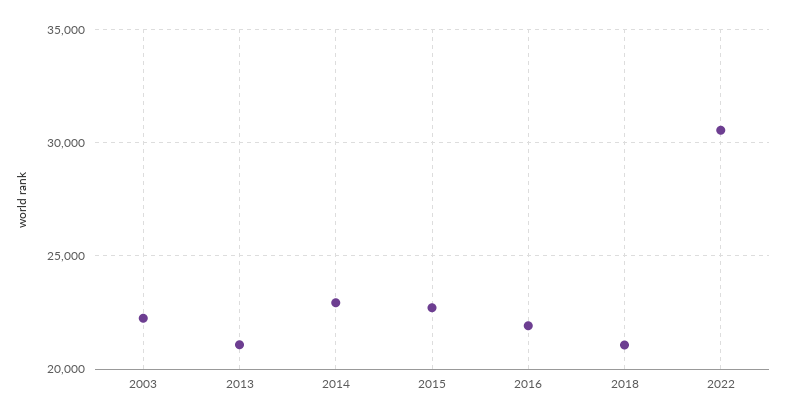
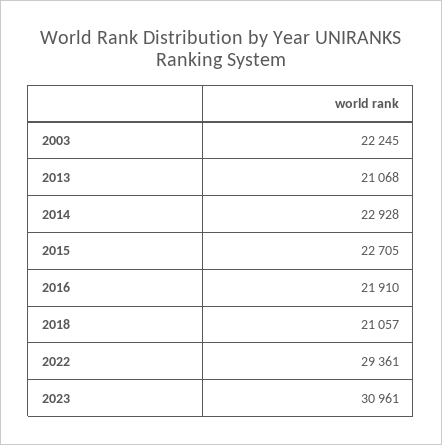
  {
    "2003": 22245,
    "2013": 21068,
    "2014": 22928,
    "2015": 22705,
    "2016": 21910,
    "2018": 21057,
-   "2022": 30500
+   "2022": 29361,
+   "2023": 30961
  }

